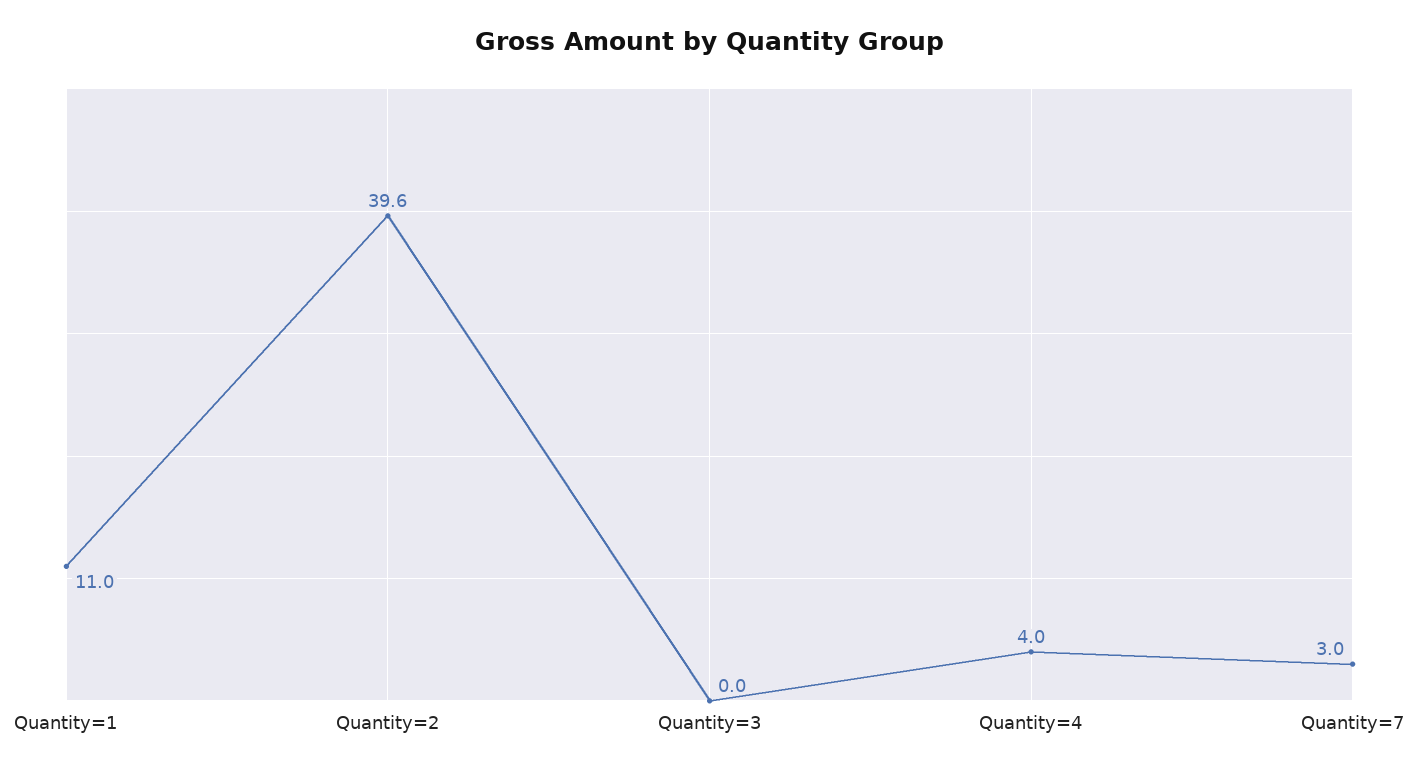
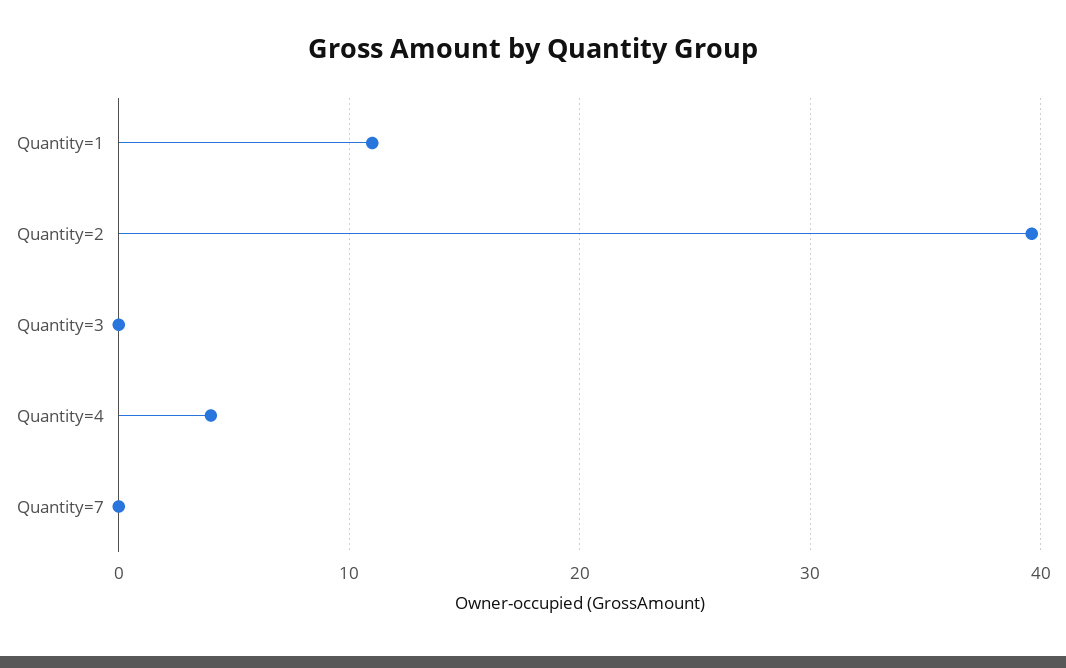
  {
    "Quantity=1": 11,
    "Quantity=2": 39.6,
    "Quantity=3": 0,
    "Quantity=4": 4,
-   "Quantity=7": 3
+   "Quantity=7": 0
  }

